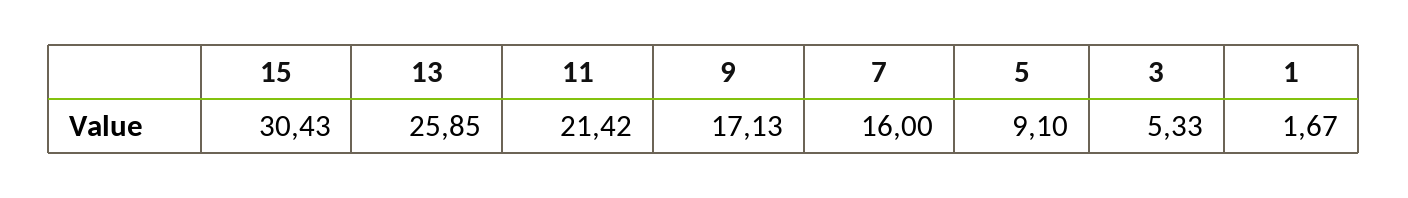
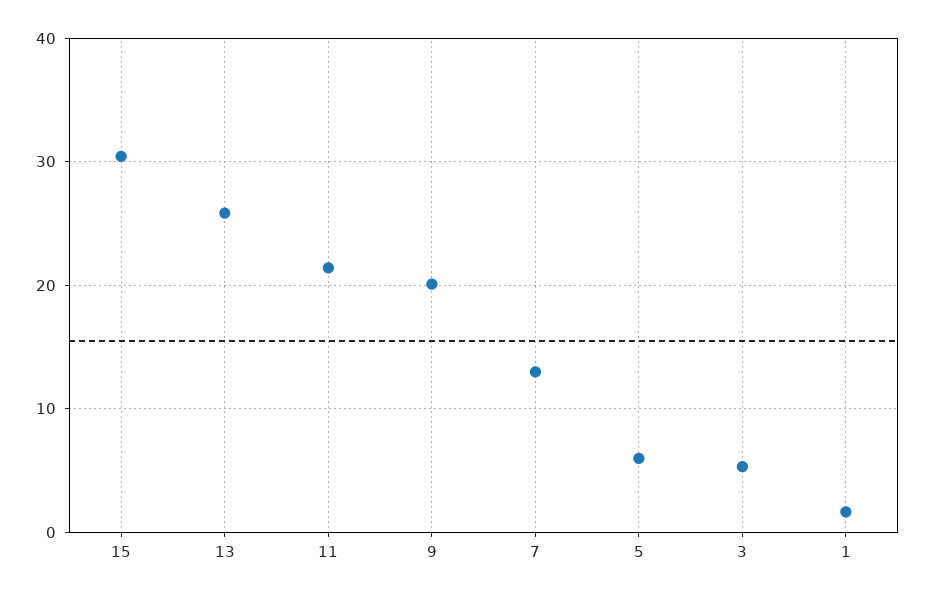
  {
    "15": 30.43,
    "13": 25.85,
    "11": 21.42,
-   "9": 17.13,
+   "9": 20,
-   "7": 16,
+   "7": 13,
-   "5": 9.1,
+   "5": 6,
    "3": 5.33,
    "1": 1.67
  }

